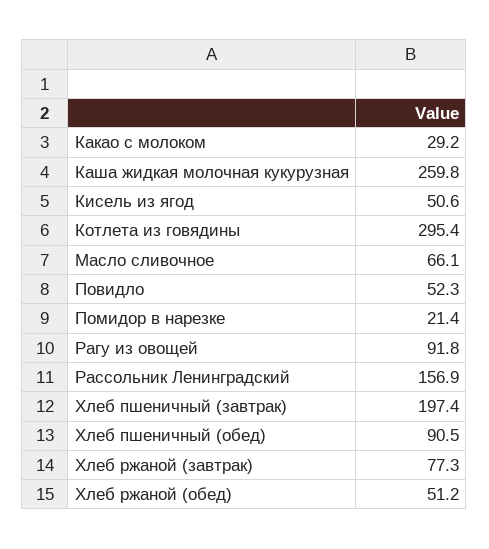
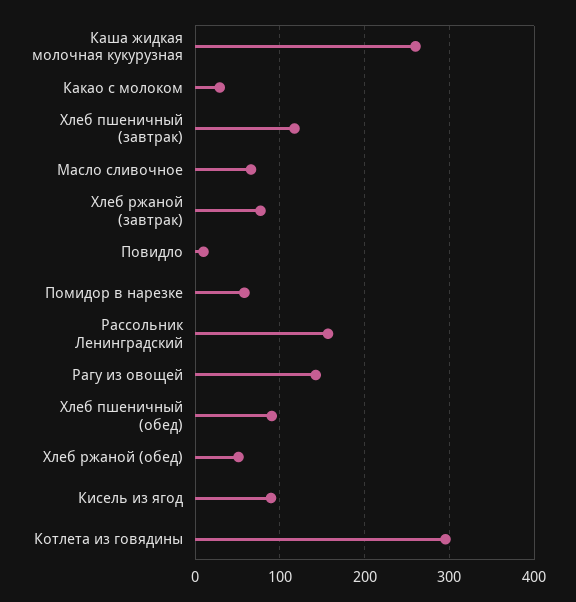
  {
    "Какао с молоком": 29.2,
    "Каша жидкая молочная кукурузная": 259.8,
-   "Кисель из ягод": 50.6,
+   "Кисель из ягод": 90,
    "Котлета из говядины": 295.4,
    "Масло сливочное": 66.1,
-   "Повидло": 52.3,
+   "Повидло": 10,
-   "Помидор в нарезке": 21.4,
+   "Помидор в нарезке": 60,
-   "Рагу из овощей": 91.8,
+   "Рагу из овощей": 140,
    "Рассольник Ленинградский": 156.9,
-   "Хлеб пшеничный (завтрак)": 197.4,
+   "Хлеб пшеничный (завтрак)": 120,
    "Хлеб пшеничный (обед)": 90.5,
    "Хлеб ржаной (завтрак)": 77.3,
    "Хлеб ржаной (обед)": 51.2
  }

